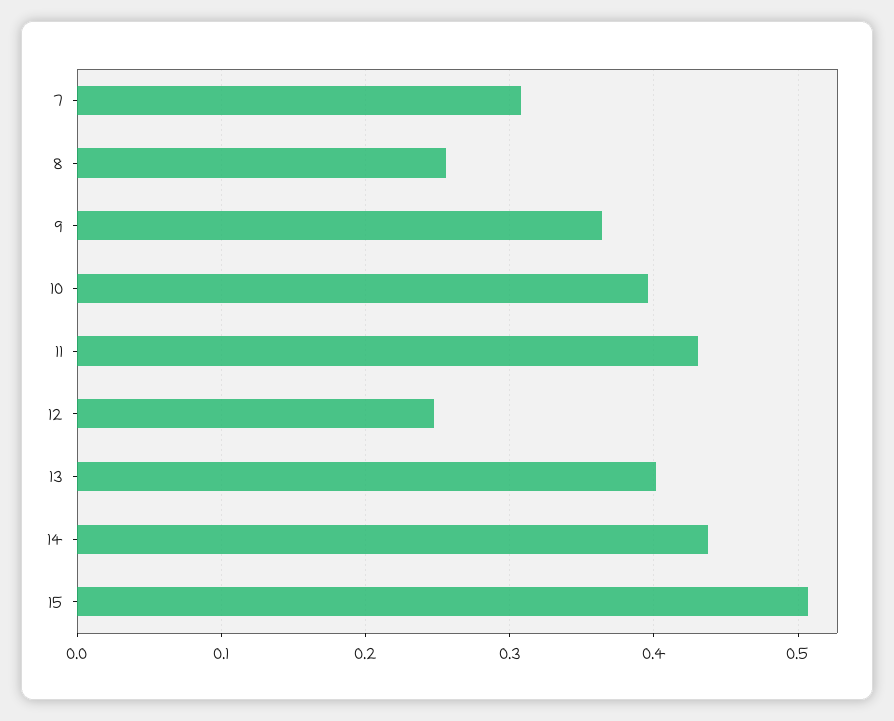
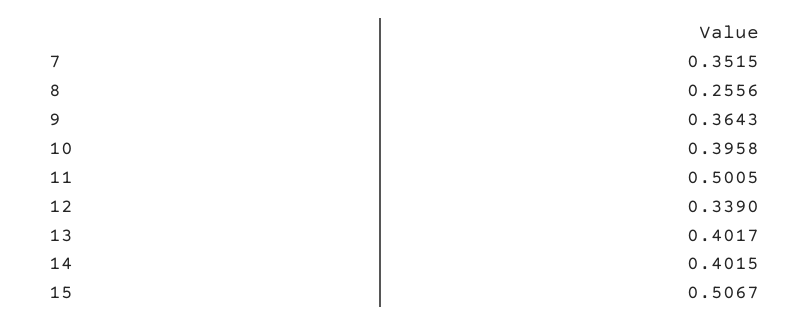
  {
-   "7": 0.31,
+   "7": 0.3515,
    "8": 0.2556,
    "9": 0.3643,
    "10": 0.3958,
-   "11": 0.43,
+   "11": 0.5005,
-   "12": 0.25,
+   "12": 0.339,
    "13": 0.4017,
-   "14": 0.44,
+   "14": 0.4015,
    "15": 0.5067
  }

